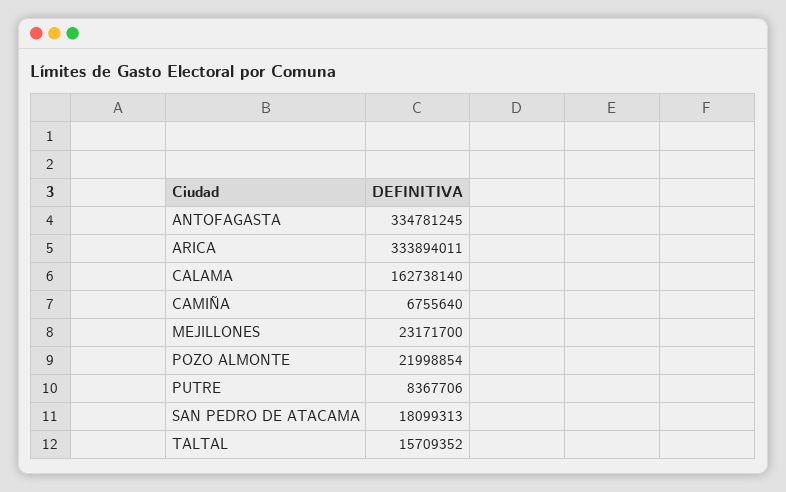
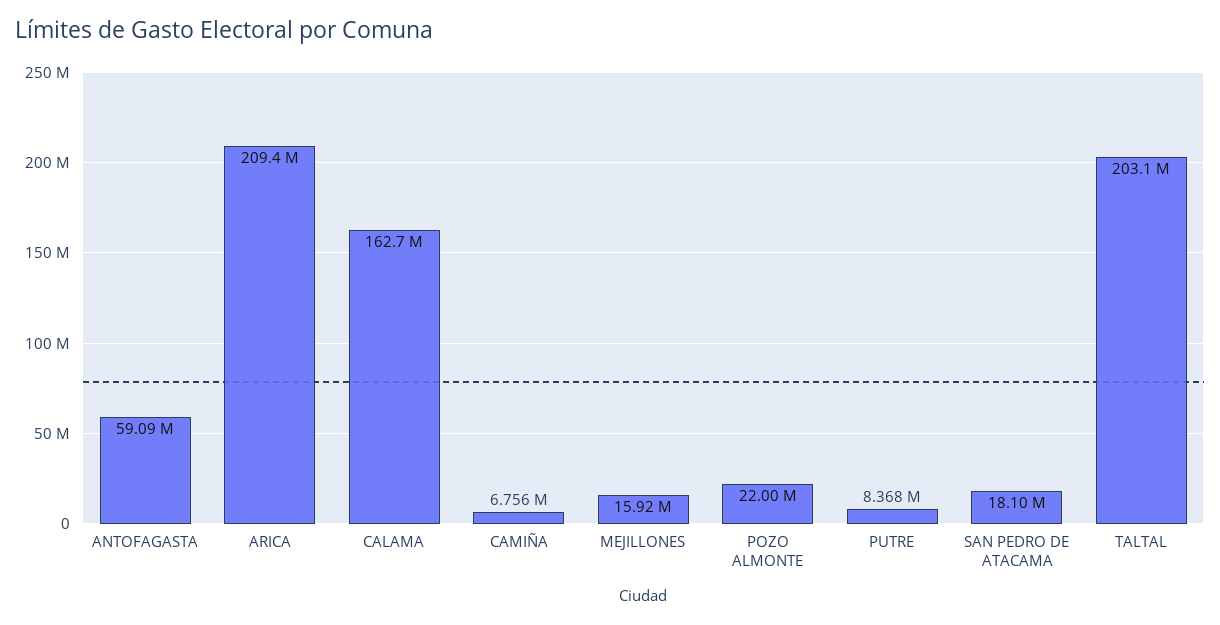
  {
-   "ANTOFAGASTA": 334781245,
+   "ANTOFAGASTA": 59090000,
-   "ARICA": 333894011,
+   "ARICA": 209400000,
    "CALAMA": 162738140,
    "CAMIÑA": 6755640,
-   "MEJILLONES": 23171700,
+   "MEJILLONES": 15920000,
    "POZO ALMONTE": 21998854,
    "PUTRE": 8367706,
    "SAN PEDRO DE ATACAMA": 18099313,
-   "TALTAL": 15709352
+   "TALTAL": 203100000
  }

